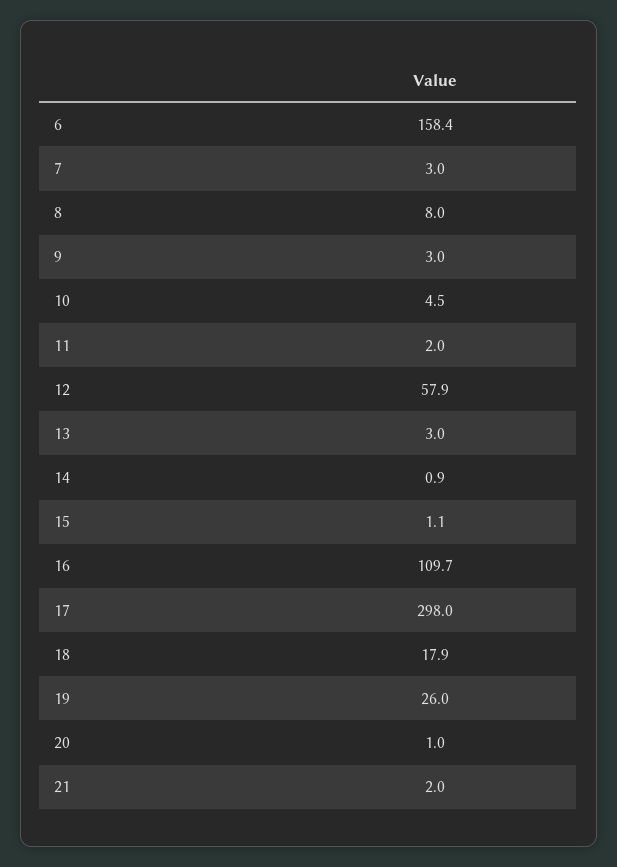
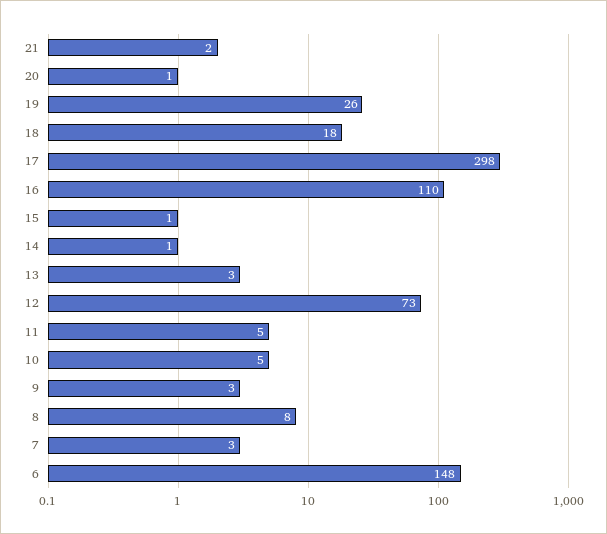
  {
-   "6": 158.4,
+   "6": 148,
    "7": 3,
    "8": 8,
    "9": 3,
    "10": 4.5,
-   "11": 2,
+   "11": 5,
-   "12": 57.9,
+   "12": 73,
    "13": 3,
    "14": 0.9,
    "15": 1.1,
    "16": 109.7,
    "17": 298,
    "18": 17.9,
    "19": 26,
    "20": 1,
    "21": 2
  }

